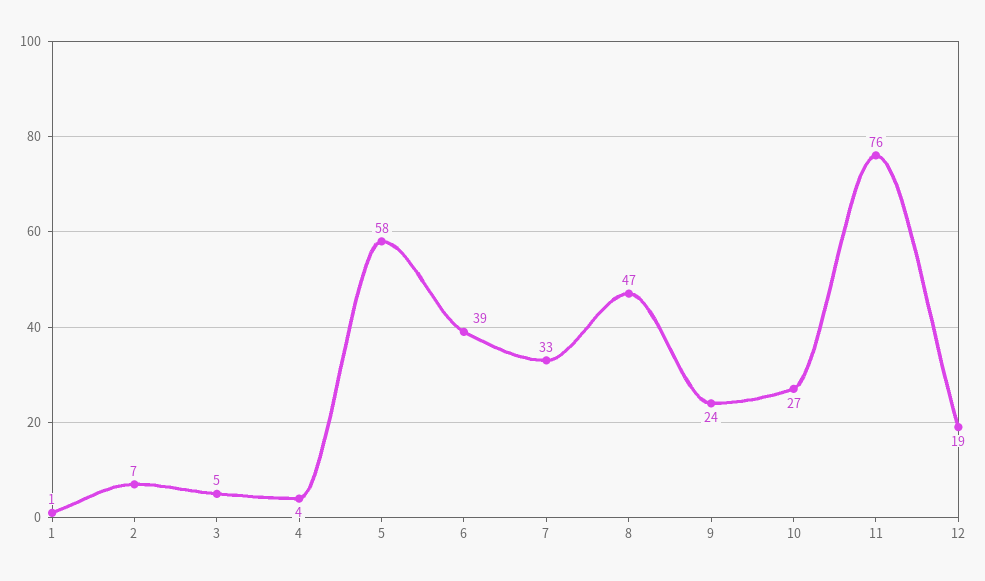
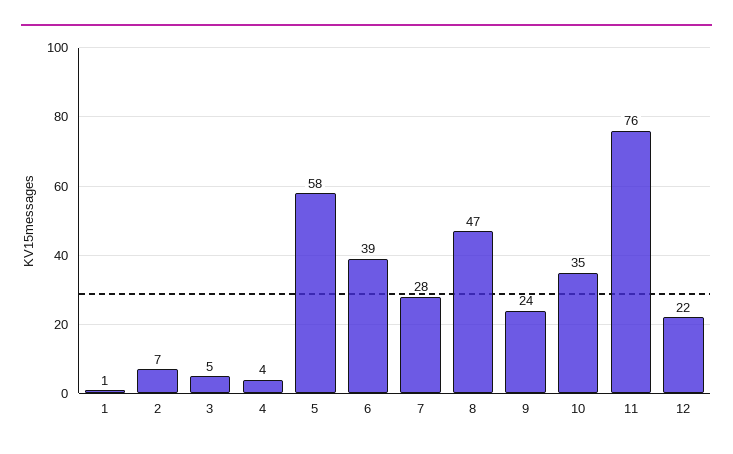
  {
    "1": 1,
    "2": 7,
    "3": 5,
    "4": 4,
    "5": 58,
    "6": 39,
-   "7": 33,
+   "7": 28,
    "8": 47,
    "9": 24,
-   "10": 27,
+   "10": 35,
    "11": 76,
-   "12": 19
+   "12": 22
  }

